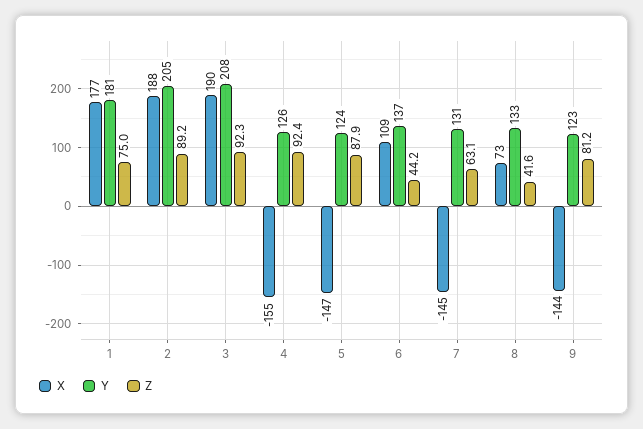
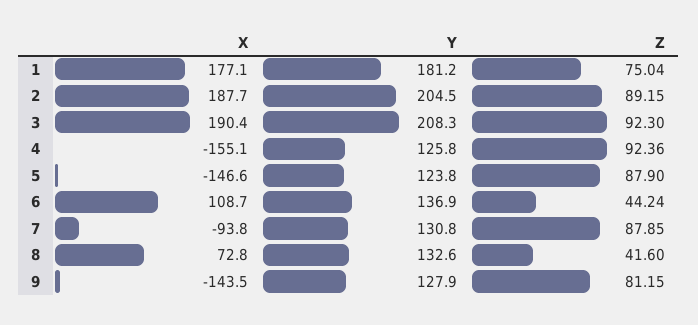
  {
    "X": {
      "1": 177.1,
      "2": 187.7,
      "3": 190.4,
      "4": -155.1,
      "5": -146.6,
      "6": 108.7,
-     "7": -145,
+     "7": -93.8,
      "8": 72.8,
      "9": -143.5
    },
    "Y": {
      "1": 181.2,
      "2": 204.5,
      "3": 208.3,
      "4": 125.8,
      "5": 123.8,
      "6": 136.9,
      "7": 130.8,
      "8": 132.6,
-     "9": 123
+     "9": 127.9
    },
    "Z": {
      "1": 75.04,
      "2": 89.15,
      "3": 92.3,
      "4": 92.36,
      "5": 87.9,
      "6": 44.24,
-     "7": 63.1,
+     "7": 87.85,
      "8": 41.6,
      "9": 81.15
    }
  }

